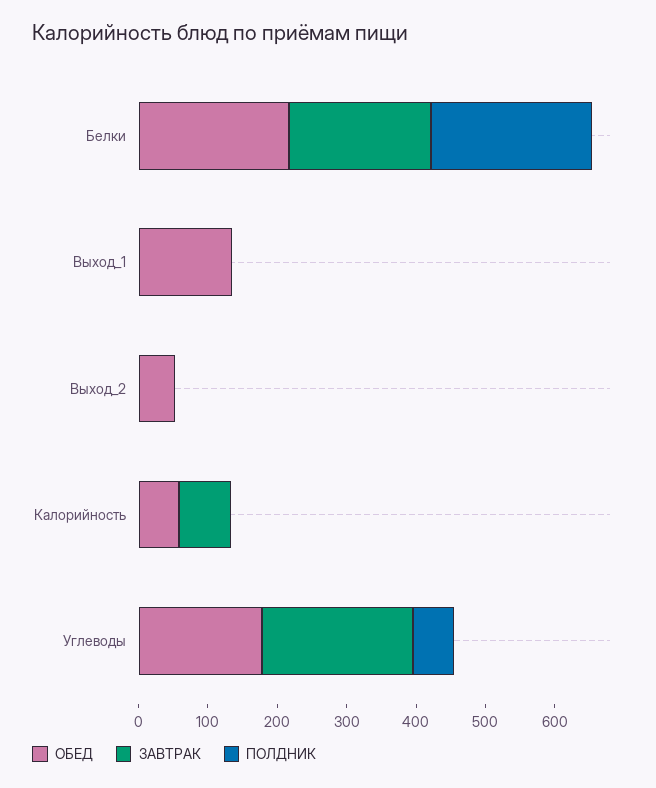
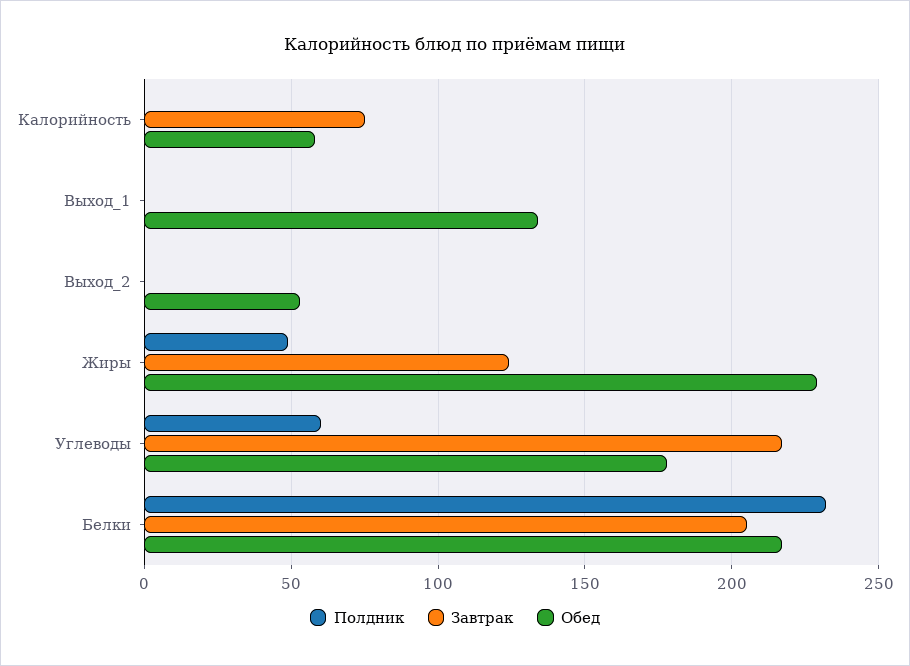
  {
    "ОБЕД": {
      "Белки": 215,
      "Выход_1": 135,
      "Выход_2": 55,
      "Калорийность": 60,
-     "Углеводы": 180
+     "Углеводы": 180,
+     "Жиры": 230
    },
    "ЗАВТРАК": {
      "Белки": 205,
      "Выход_1": 0,
      "Выход_2": 0,
      "Калорийность": 75,
-     "Углеводы": 215
+     "Углеводы": 215,
+     "Жиры": 125
    },
    "ПОЛДНИК": {
      "Белки": 230,
      "Выход_1": 0,
      "Выход_2": 0,
      "Калорийность": 0,
-     "Углеводы": 60
+     "Углеводы": 60,
+     "Жиры": 50
    }
  }

